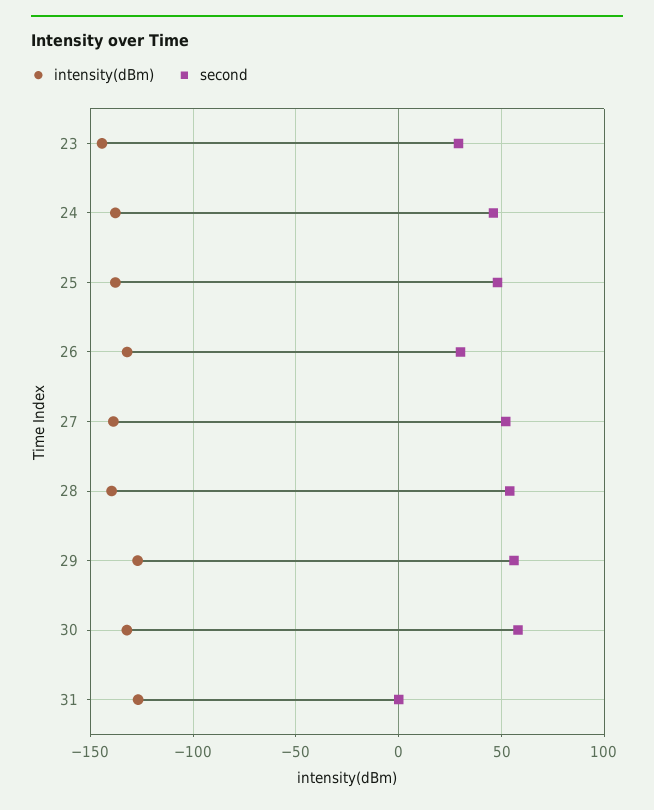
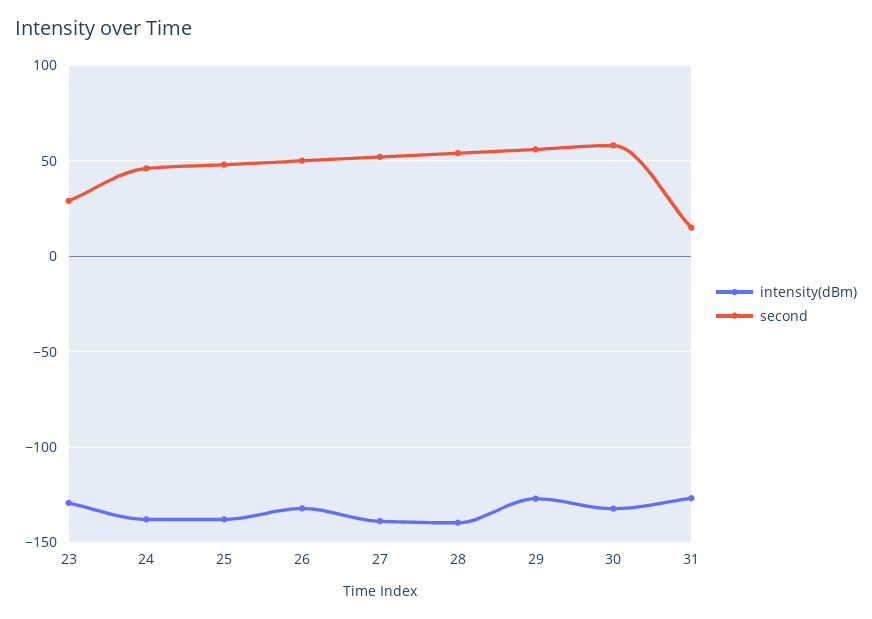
  {
    "intensity(dBm)": {
-     "23": -145,
+     "23": -130,
      "24": -140,
      "25": -140,
      "26": -130,
      "27": -140,
      "28": -140,
      "29": -125,
      "30": -130,
      "31": -125
    },
    "second": {
      "23": 30,
      "24": 45,
      "25": 50,
-     "26": 30,
+     "26": 50,
      "27": 50,
      "28": 55,
      "29": 55,
      "30": 60,
-     "31": 0
+     "31": 15
    }
  }

